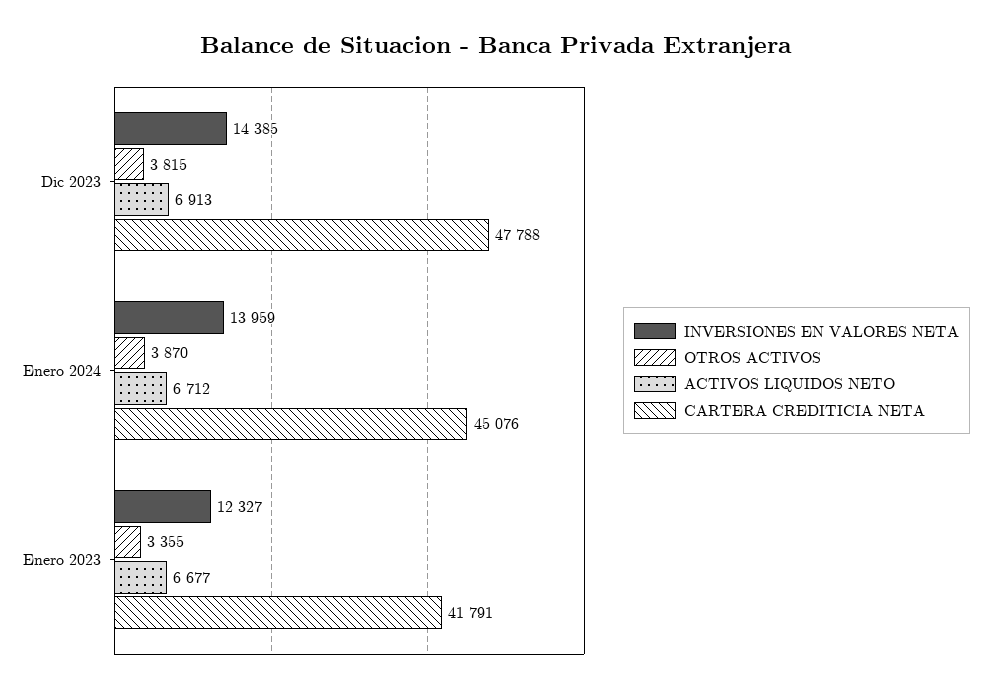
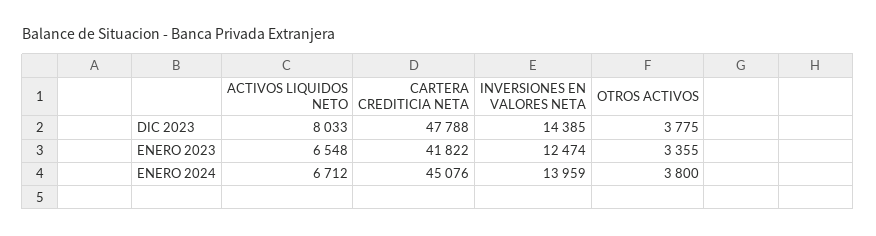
  {
    "INVERSIONES EN VALORES NETA": {
      "Dic 2023": 14385,
      "Enero 2024": 13959,
-     "Enero 2023": 12327
+     "Enero 2023": 12474
    },
    "OTROS ACTIVOS": {
-     "Dic 2023": 3815,
+     "Dic 2023": 3775,
-     "Enero 2024": 3870,
+     "Enero 2024": 3800,
      "Enero 2023": 3355
    },
    "ACTIVOS LIQUIDOS NETO": {
-     "Dic 2023": 6913,
+     "Dic 2023": 8033,
      "Enero 2024": 6712,
-     "Enero 2023": 6677
+     "Enero 2023": 6548
    },
    "CARTERA CREDITICIA NETA": {
      "Dic 2023": 47788,
      "Enero 2024": 45076,
-     "Enero 2023": 41791
+     "Enero 2023": 41822
    }
  }

